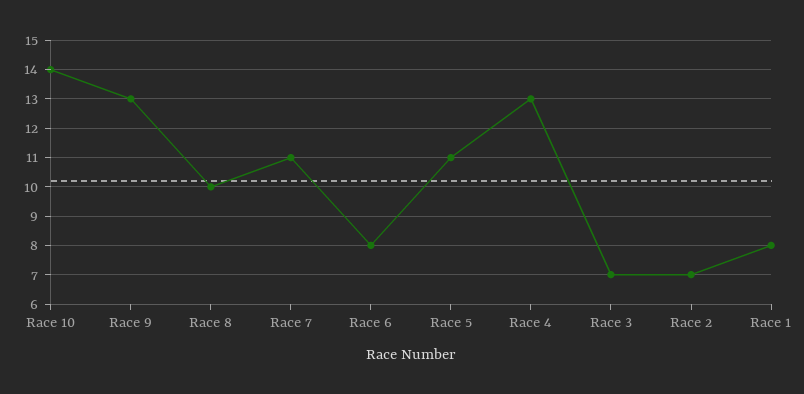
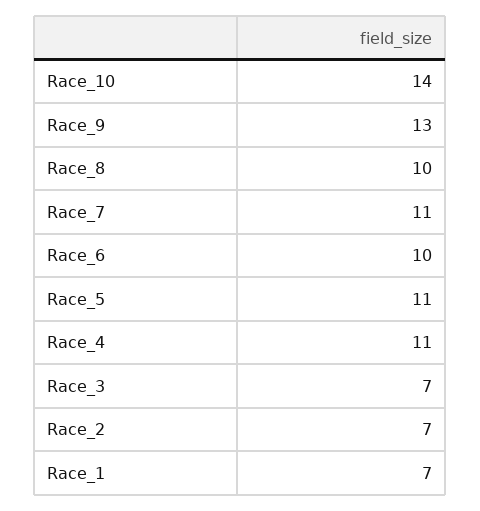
  {
    "Race 10": 14,
    "Race 9": 13,
    "Race 8": 10,
    "Race 7": 11,
-   "Race 6": 8,
+   "Race 6": 10,
    "Race 5": 11,
-   "Race 4": 13,
+   "Race 4": 11,
    "Race 3": 7,
    "Race 2": 7,
-   "Race 1": 8
+   "Race 1": 7
  }

